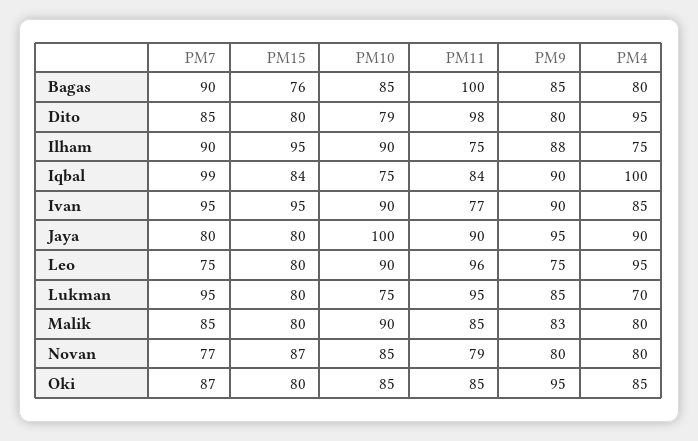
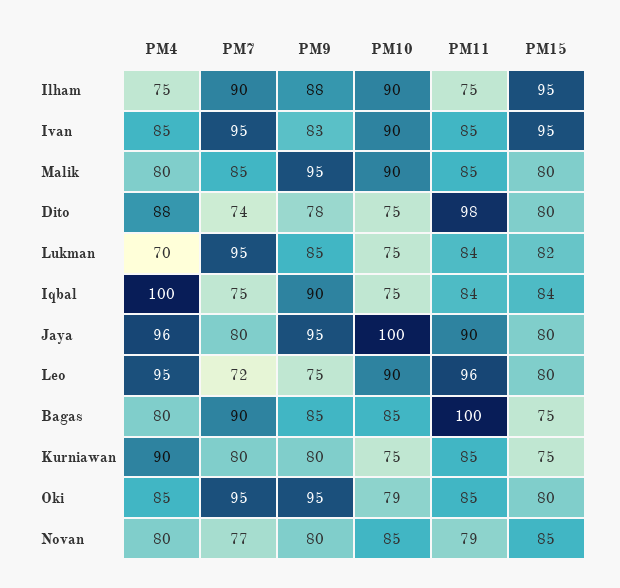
  {
    "PM7": {
      "Bagas": 90,
-     "Dito": 85,
+     "Dito": 74,
      "Ilham": 90,
-     "Iqbal": 99,
+     "Iqbal": 75,
      "Ivan": 95,
      "Jaya": 80,
-     "Leo": 75,
+     "Leo": 72,
      "Lukman": 95,
      "Malik": 85,
      "Novan": 77,
-     "Oki": 87
+     "Oki": 95,
+     "Kurniawan": 80
    },
    "PM15": {
-     "Bagas": 76,
+     "Bagas": 75,
      "Dito": 80,
      "Ilham": 95,
      "Iqbal": 84,
      "Ivan": 95,
      "Jaya": 80,
      "Leo": 80,
-     "Lukman": 80,
+     "Lukman": 82,
      "Malik": 80,
-     "Novan": 87,
+     "Novan": 85,
-     "Oki": 80
+     "Oki": 80,
+     "Kurniawan": 75
    },
    "PM10": {
      "Bagas": 85,
-     "Dito": 79,
+     "Dito": 75,
      "Ilham": 90,
      "Iqbal": 75,
      "Ivan": 90,
      "Jaya": 100,
      "Leo": 90,
      "Lukman": 75,
      "Malik": 90,
      "Novan": 85,
-     "Oki": 85
+     "Oki": 79,
+     "Kurniawan": 75
    },
    "PM11": {
      "Bagas": 100,
      "Dito": 98,
      "Ilham": 75,
      "Iqbal": 84,
-     "Ivan": 77,
+     "Ivan": 85,
      "Jaya": 90,
      "Leo": 96,
-     "Lukman": 95,
+     "Lukman": 84,
      "Malik": 85,
      "Novan": 79,
-     "Oki": 85
+     "Oki": 85,
+     "Kurniawan": 85
    },
    "PM9": {
      "Bagas": 85,
-     "Dito": 80,
+     "Dito": 78,
      "Ilham": 88,
      "Iqbal": 90,
-     "Ivan": 90,
+     "Ivan": 83,
      "Jaya": 95,
      "Leo": 75,
      "Lukman": 85,
-     "Malik": 83,
+     "Malik": 95,
      "Novan": 80,
-     "Oki": 95
+     "Oki": 95,
+     "Kurniawan": 80
    },
    "PM4": {
      "Bagas": 80,
-     "Dito": 95,
+     "Dito": 88,
      "Ilham": 75,
      "Iqbal": 100,
      "Ivan": 85,
-     "Jaya": 90,
+     "Jaya": 96,
      "Leo": 95,
      "Lukman": 70,
      "Malik": 80,
      "Novan": 80,
-     "Oki": 85
+     "Oki": 85,
+     "Kurniawan": 90
    }
  }

